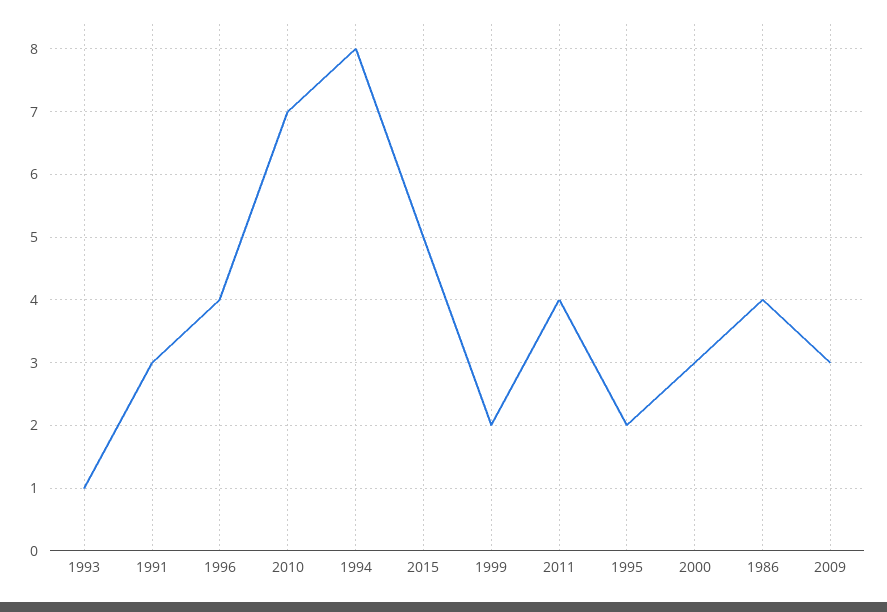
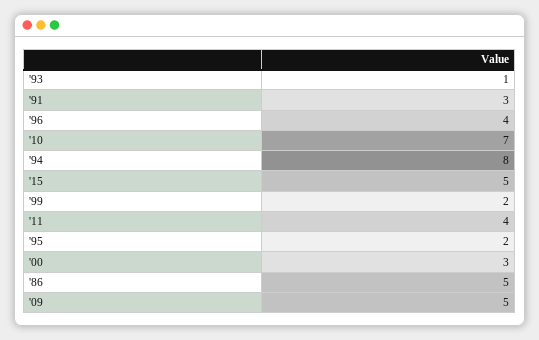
  {
    "1993": 1,
    "1991": 3,
    "1996": 4,
    "2010": 7,
    "1994": 8,
    "2015": 5,
    "1999": 2,
    "2011": 4,
    "1995": 2,
    "2000": 3,
-   "1986": 4,
+   "1986": 5,
-   "2009": 3
+   "2009": 5
  }

